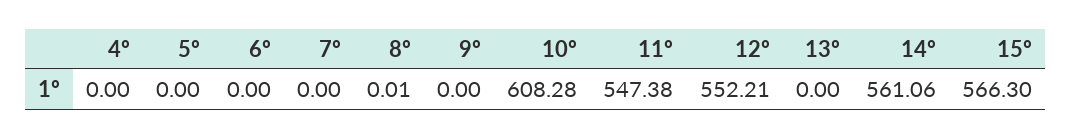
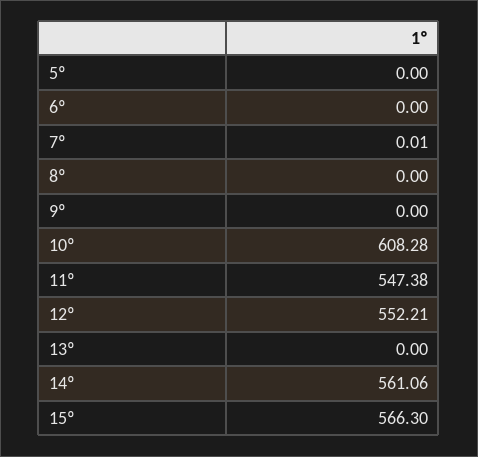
  {
-   "4º": 0,
    "5º": 0,
    "6º": 0,
-   "7º": 0,
+   "7º": 0.01,
-   "8º": 0.01,
+   "8º": 0,
    "9º": 0,
    "10º": 608.28,
    "11º": 547.38,
    "12º": 552.21,
    "13º": 0,
    "14º": 561.06,
    "15º": 566.3
  }

